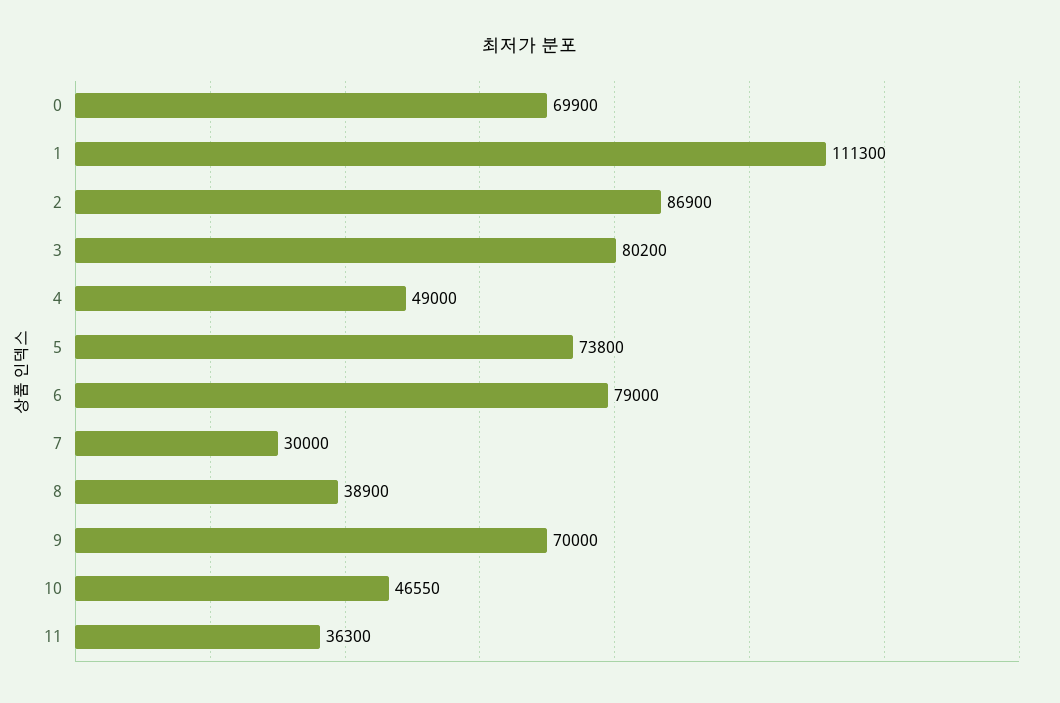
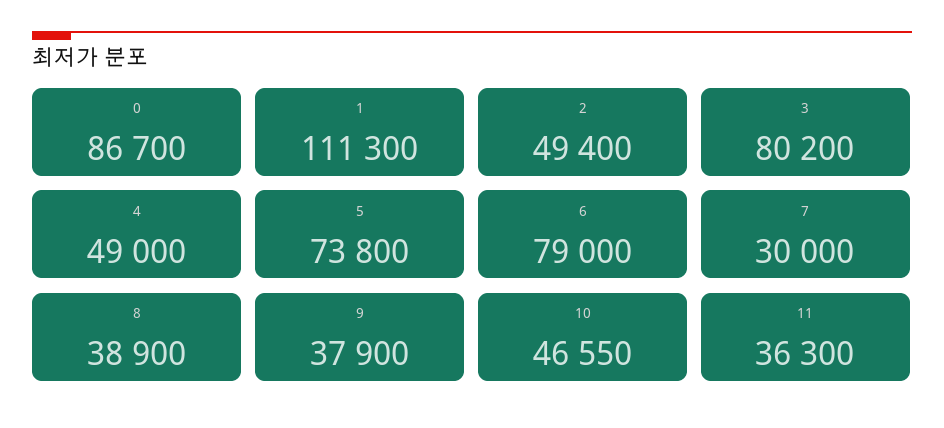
  {
-   "0": 69900,
+   "0": 86700,
    "1": 111300,
-   "2": 86900,
+   "2": 49400,
    "3": 80200,
    "4": 49000,
    "5": 73800,
    "6": 79000,
    "7": 30000,
    "8": 38900,
-   "9": 70000,
+   "9": 37900,
    "10": 46550,
    "11": 36300
  }

